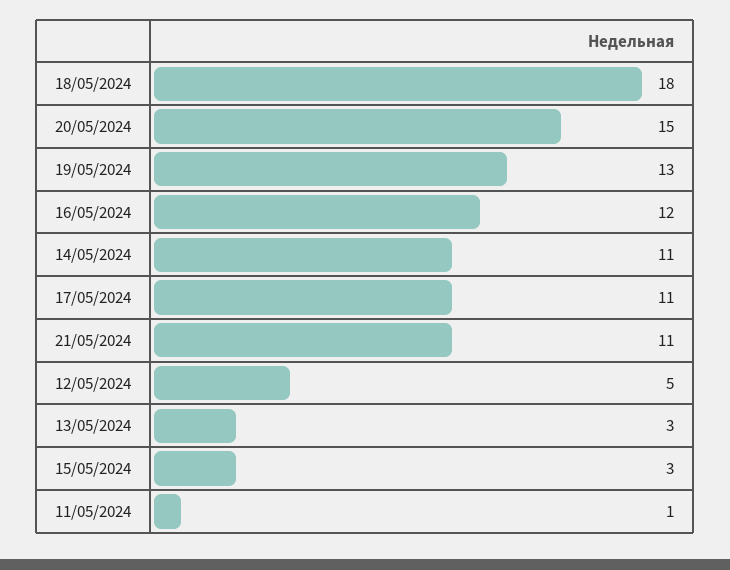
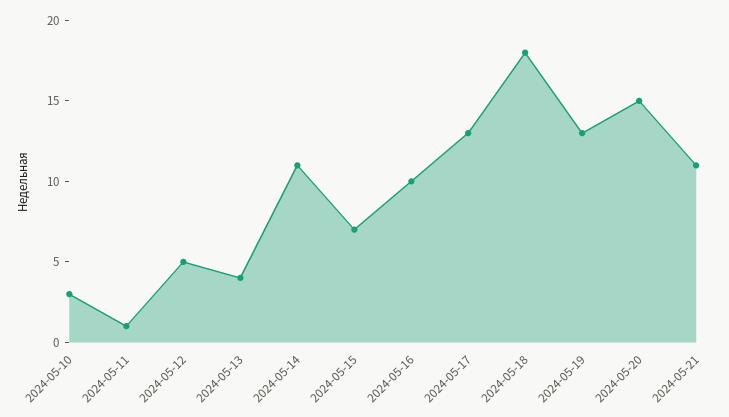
  {
    "18/05/2024": 18,
    "20/05/2024": 15,
    "19/05/2024": 13,
-   "16/05/2024": 12,
+   "16/05/2024": 10,
    "14/05/2024": 11,
-   "17/05/2024": 11,
+   "17/05/2024": 13,
    "21/05/2024": 11,
    "12/05/2024": 5,
-   "13/05/2024": 3,
+   "13/05/2024": 4,
-   "15/05/2024": 3,
+   "15/05/2024": 7,
-   "11/05/2024": 1
+   "11/05/2024": 1,
+   "2024-05-10": 3
  }

